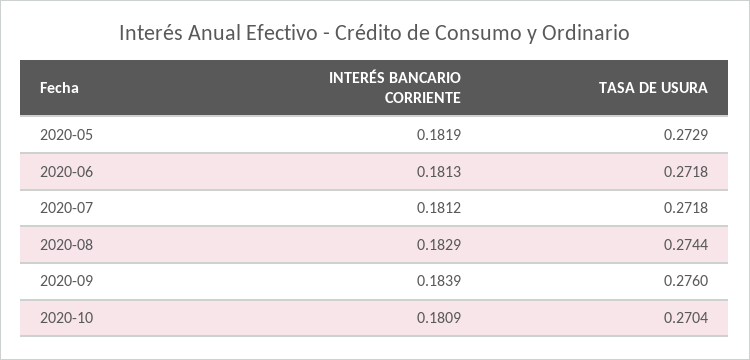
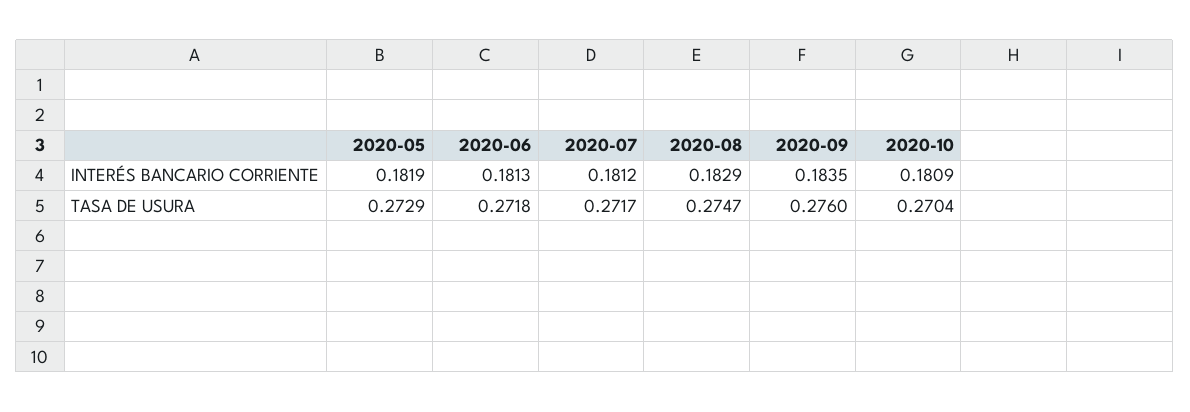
  {
    "INTERÉS BANCARIO CORRIENTE": {
      "2020-05": 0.1819,
      "2020-06": 0.1813,
      "2020-07": 0.1812,
      "2020-08": 0.1829,
-     "2020-09": 0.1839,
+     "2020-09": 0.1835,
      "2020-10": 0.1809
    },
    "TASA DE USURA": {
      "2020-05": 0.2729,
      "2020-06": 0.2718,
-     "2020-07": 0.2718,
+     "2020-07": 0.2717,
-     "2020-08": 0.2744,
+     "2020-08": 0.2747,
      "2020-09": 0.276,
      "2020-10": 0.2704
    }
  }

